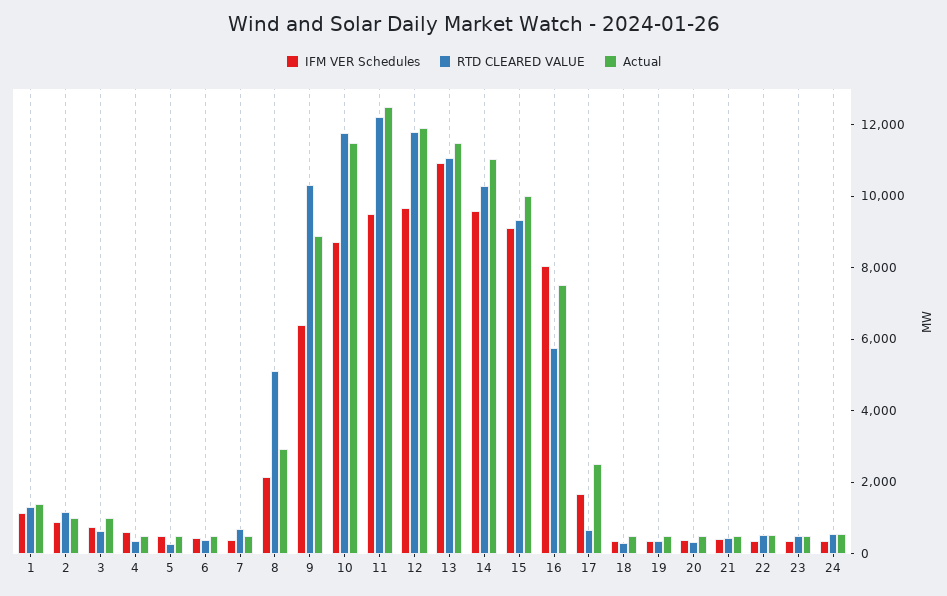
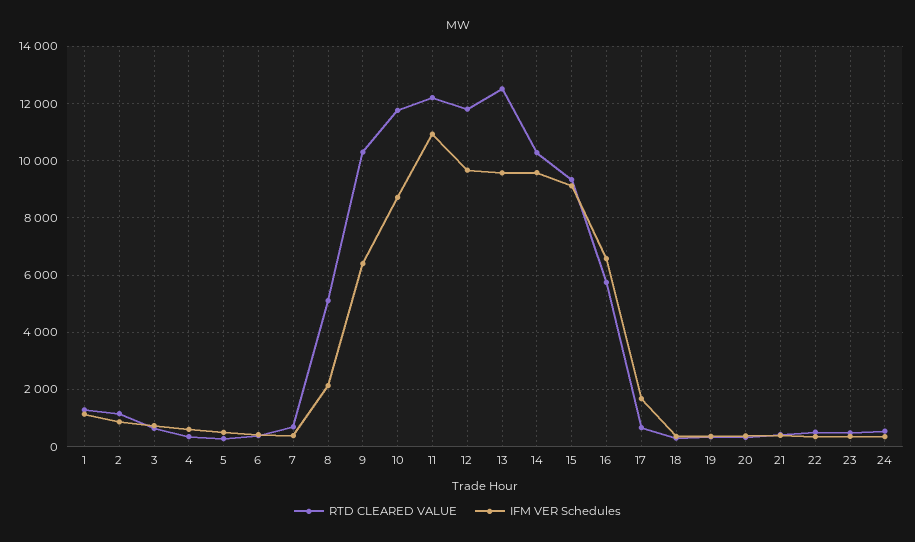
  {
    "IFM VER Schedules": {
      "1": 1250,
      "2": 750,
      "3": 750,
      "4": 500,
      "5": 500,
      "6": 500,
      "7": 500,
      "8": 2250,
      "9": 6500,
      "10": 8750,
-     "11": 9500,
+     "11": 11000,
      "12": 9750,
-     "13": 11000,
+     "13": 9500,
      "14": 9500,
      "15": 9000,
-     "16": 8000,
+     "16": 6500,
      "17": 1750,
      "18": 250,
      "19": 250,
      "20": 250,
      "21": 500,
      "22": 250,
      "23": 250,
      "24": 250
    },
    "RTD CLEARED VALUE": {
      "1": 1250,
      "2": 1250,
      "3": 750,
      "4": 250,
      "5": 250,
      "6": 500,
      "7": 750,
      "8": 5000,
      "9": 10250,
      "10": 11750,
      "11": 12250,
      "12": 11750,
-     "13": 11000,
+     "13": 12500,
      "14": 10250,
      "15": 9250,
      "16": 5750,
      "17": 750,
      "18": 250,
      "19": 250,
      "20": 250,
      "21": 500,
      "22": 500,
      "23": 500,
      "24": 500
-   },
+   }
-   "Actual": {
-     "1": 1500,
-     "2": 1000,
-     "3": 1000,
-     "4": 500,
-     "5": 500,
-     "6": 500,
-     "7": 500,
-     "8": 3000,
-     "9": 9000,
-     "10": 11500,
-     "11": 12500,
-     "12": 12000,
-     "13": 11500,
-     "14": 11000,
-     "15": 10000,
-     "16": 7500,
-     "17": 2500,
-     "18": 500,
-     "19": 500,
-     "20": 500,
-     "21": 500,
-     "22": 500,
-     "23": 500,
-     "24": 500
-   }
  }

